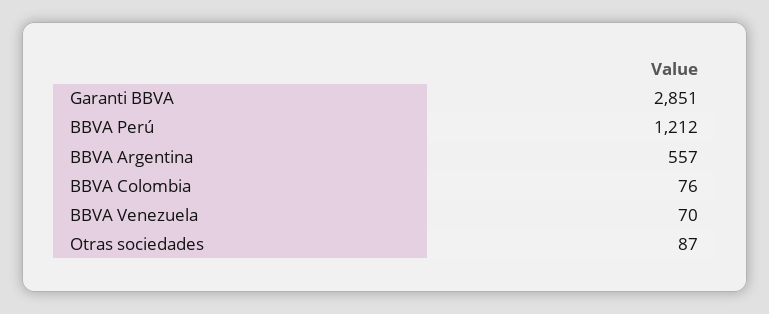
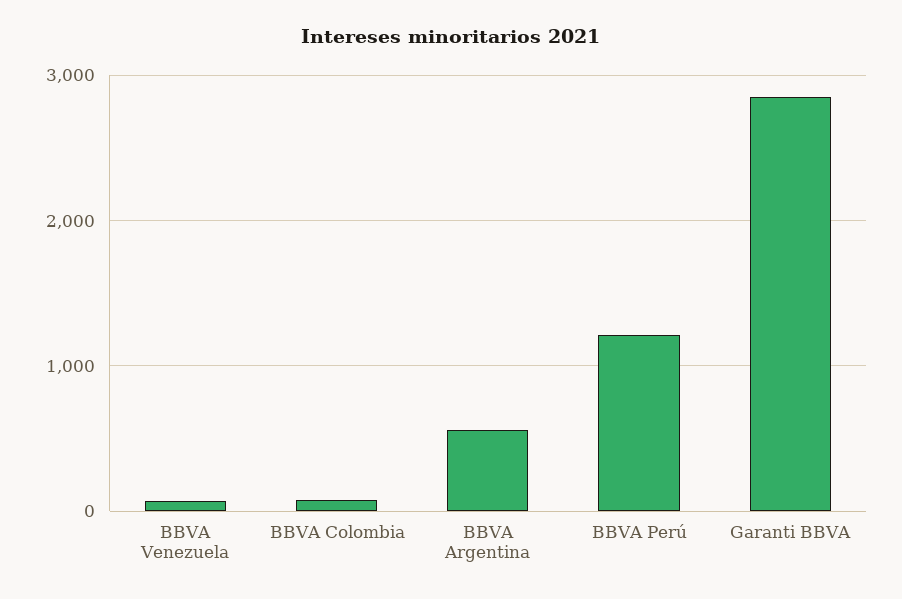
  {
    "Garanti BBVA": 2851,
    "BBVA Perú": 1212,
    "BBVA Argentina": 557,
    "BBVA Colombia": 76,
-   "BBVA Venezuela": 70,
+   "BBVA Venezuela": 70
-   "Otras sociedades": 87
  }

